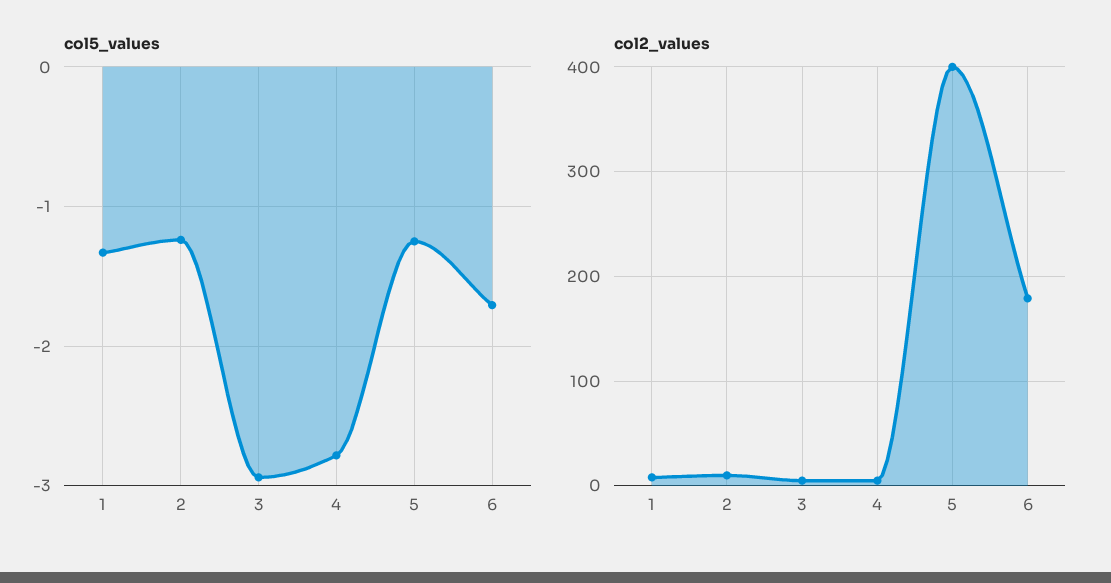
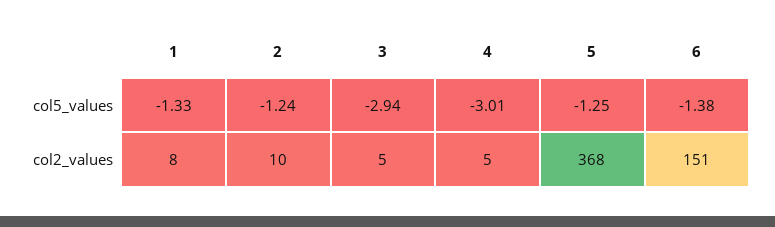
  {
    "col5_values": {
      "1": -1.33,
      "2": -1.24,
      "3": -2.94,
-     "4": -2.8,
+     "4": -3.01,
      "5": -1.25,
-     "6": -1.7
+     "6": -1.38
    },
    "col2_values": {
      "1": 8,
      "2": 10,
      "3": 5,
      "4": 5,
-     "5": 400,
+     "5": 368,
-     "6": 180
+     "6": 151
    }
  }

